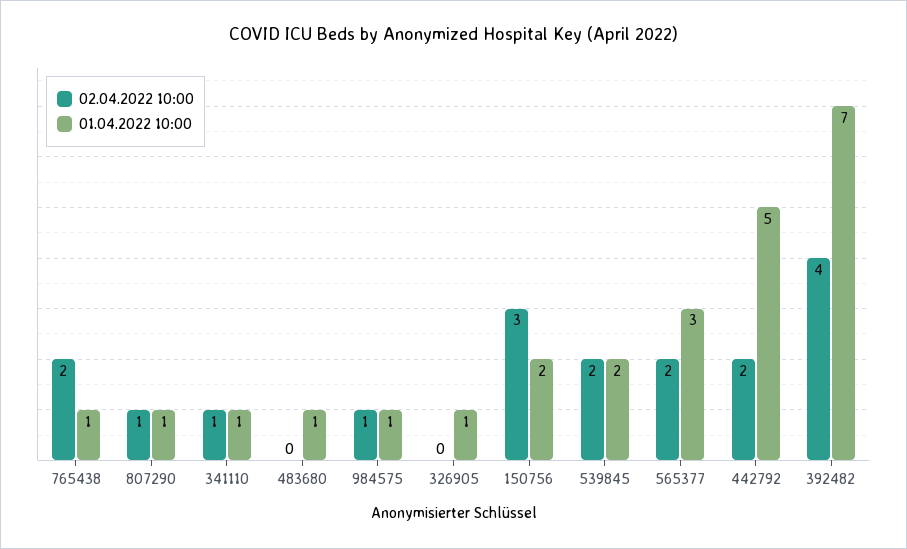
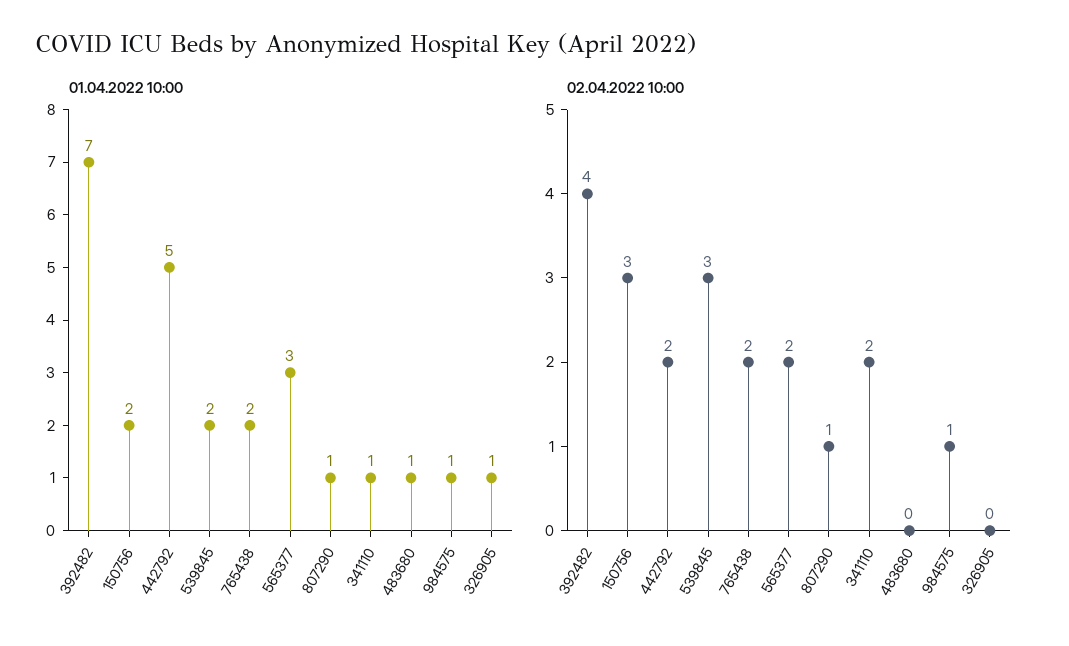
  {
    "02.04.2022 10:00": {
      "765438": 2,
      "807290": 1,
-     "341110": 1,
+     "341110": 2,
      "483680": 0,
      "984575": 1,
      "326905": 0,
      "150756": 3,
-     "539845": 2,
+     "539845": 3,
      "565377": 2,
      "442792": 2,
      "392482": 4
    },
    "01.04.2022 10:00": {
-     "765438": 1,
+     "765438": 2,
      "807290": 1,
      "341110": 1,
      "483680": 1,
      "984575": 1,
      "326905": 1,
      "150756": 2,
      "539845": 2,
      "565377": 3,
      "442792": 5,
      "392482": 7
    }
  }

